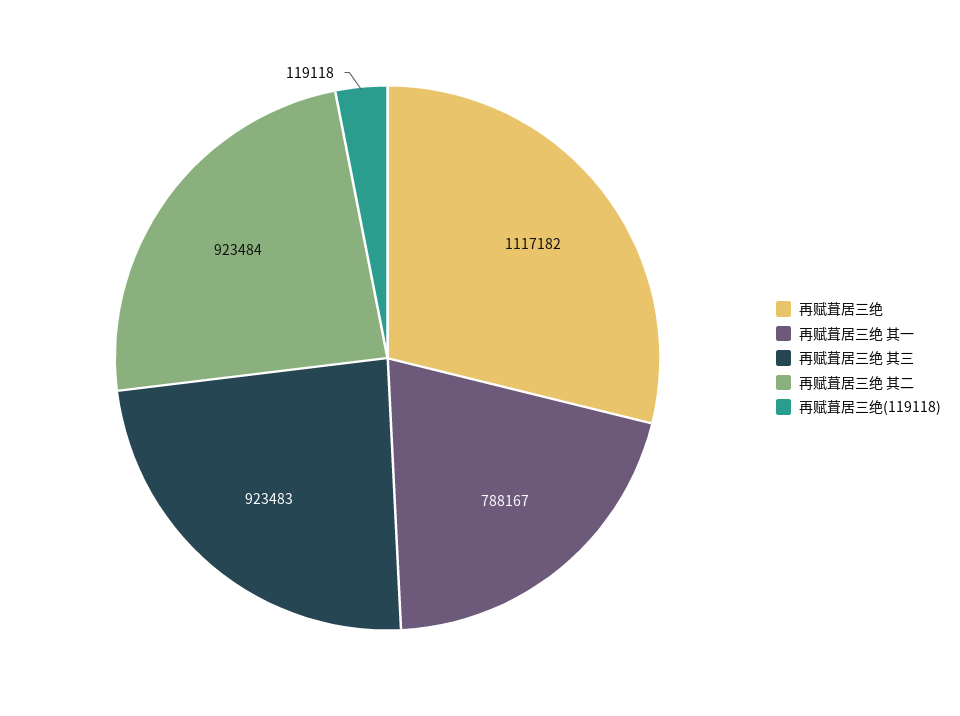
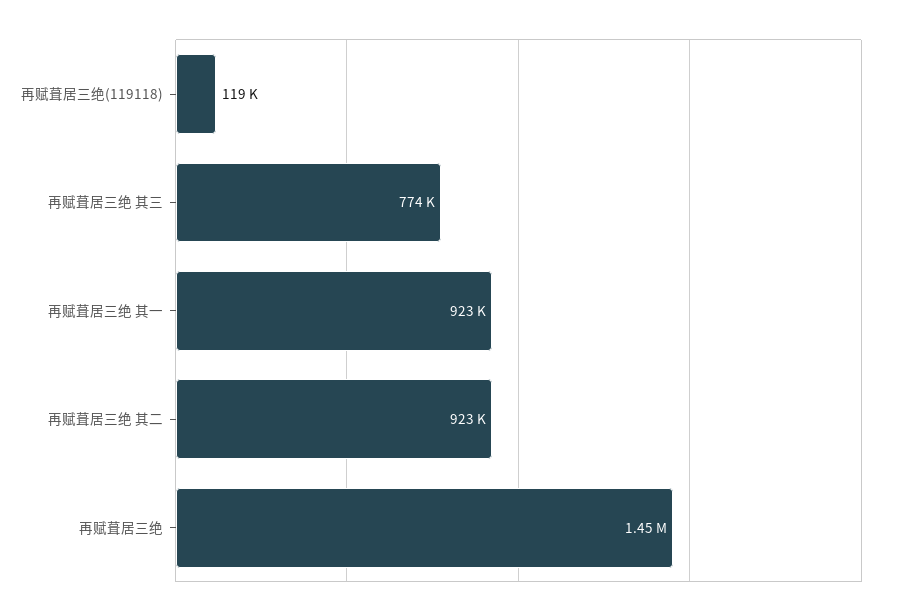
  {
-   "再赋葺居三绝": 1117182,
+   "再赋葺居三绝": 1450000,
-   "再赋葺居三绝 其一": 788167,
+   "再赋葺居三绝 其一": 923000,
-   "再赋葺居三绝 其三": 923483,
+   "再赋葺居三绝 其三": 774000,
    "再赋葺居三绝 其二": 923484,
    "再赋葺居三绝(119118)": 119118
  }

